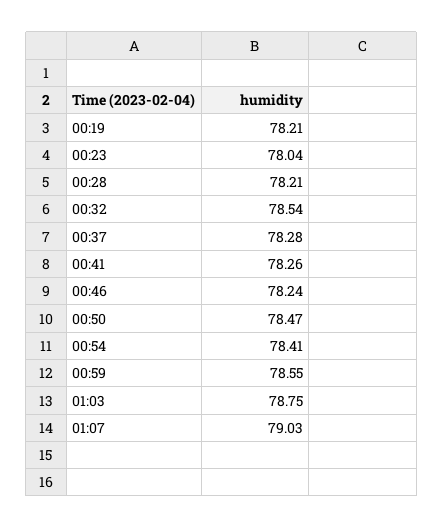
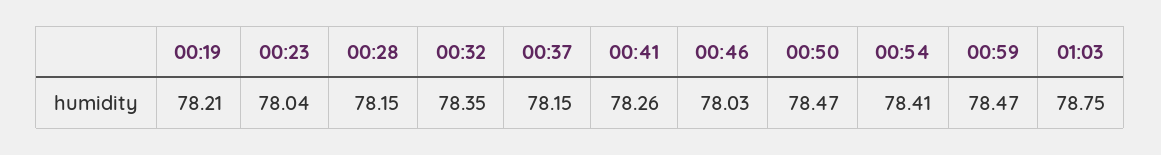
  {
    "00:19": 78.21,
    "00:23": 78.04,
-   "00:28": 78.21,
+   "00:28": 78.15,
-   "00:32": 78.54,
+   "00:32": 78.35,
-   "00:37": 78.28,
+   "00:37": 78.15,
    "00:41": 78.26,
-   "00:46": 78.24,
+   "00:46": 78.03,
    "00:50": 78.47,
    "00:54": 78.41,
-   "00:59": 78.55,
+   "00:59": 78.47,
-   "01:03": 78.75,
+   "01:03": 78.75
-   "01:07": 79.03
  }

